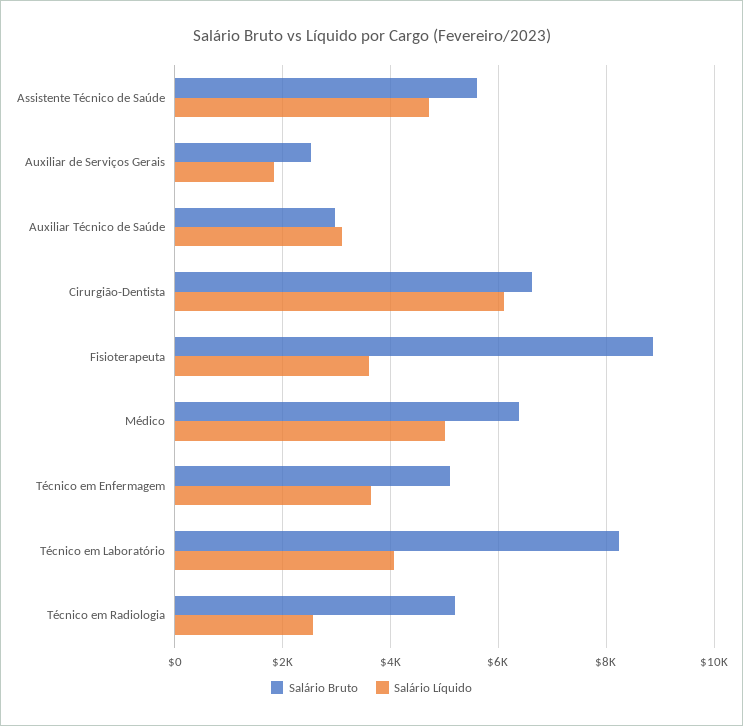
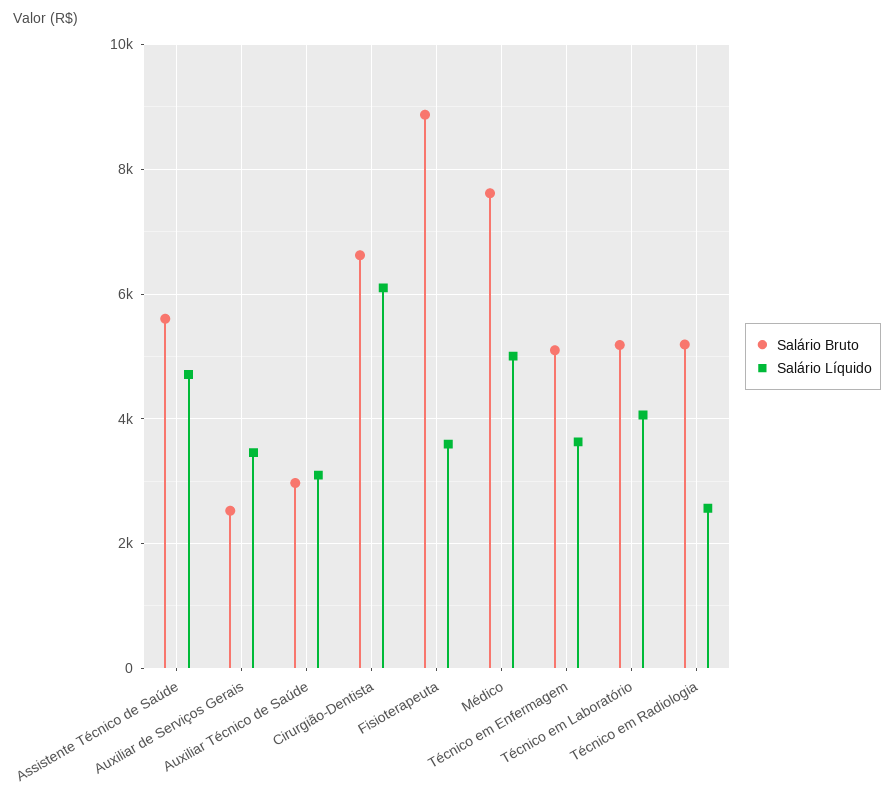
  {
    "Salário Bruto": {
      "Assistente Técnico de Saúde": 5600,
      "Auxiliar de Serviços Gerais": 2600,
      "Auxiliar Técnico de Saúde": 3000,
      "Cirurgião-Dentista": 6600,
      "Fisioterapeuta": 8800,
-     "Médico": 6400,
+     "Médico": 7600,
      "Técnico em Enfermagem": 5000,
-     "Técnico em Laboratório": 8200,
+     "Técnico em Laboratório": 5200,
      "Técnico em Radiologia": 5200
    },
    "Salário Líquido": {
      "Assistente Técnico de Saúde": 4800,
-     "Auxiliar de Serviços Gerais": 1800,
+     "Auxiliar de Serviços Gerais": 3400,
      "Auxiliar Técnico de Saúde": 3000,
      "Cirurgião-Dentista": 6000,
      "Fisioterapeuta": 3600,
      "Médico": 5000,
      "Técnico em Enfermagem": 3600,
      "Técnico em Laboratório": 4000,
      "Técnico em Radiologia": 2600
    }
  }

